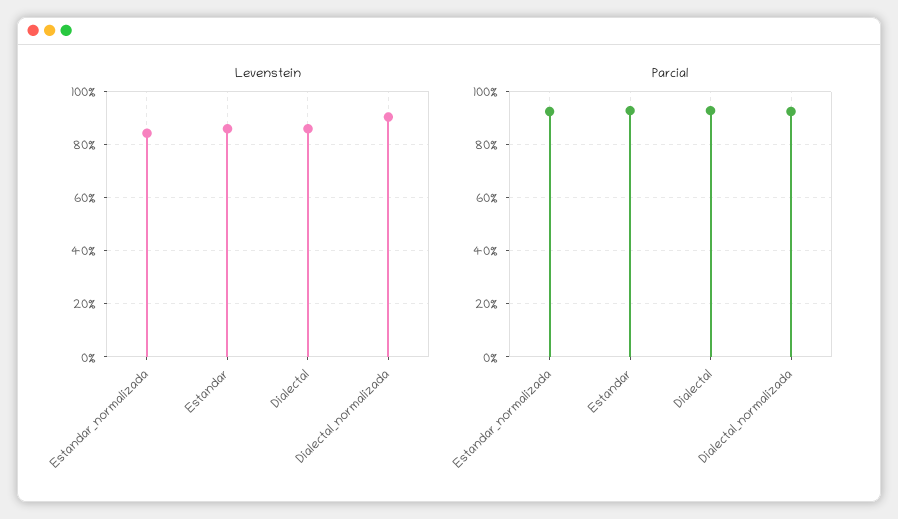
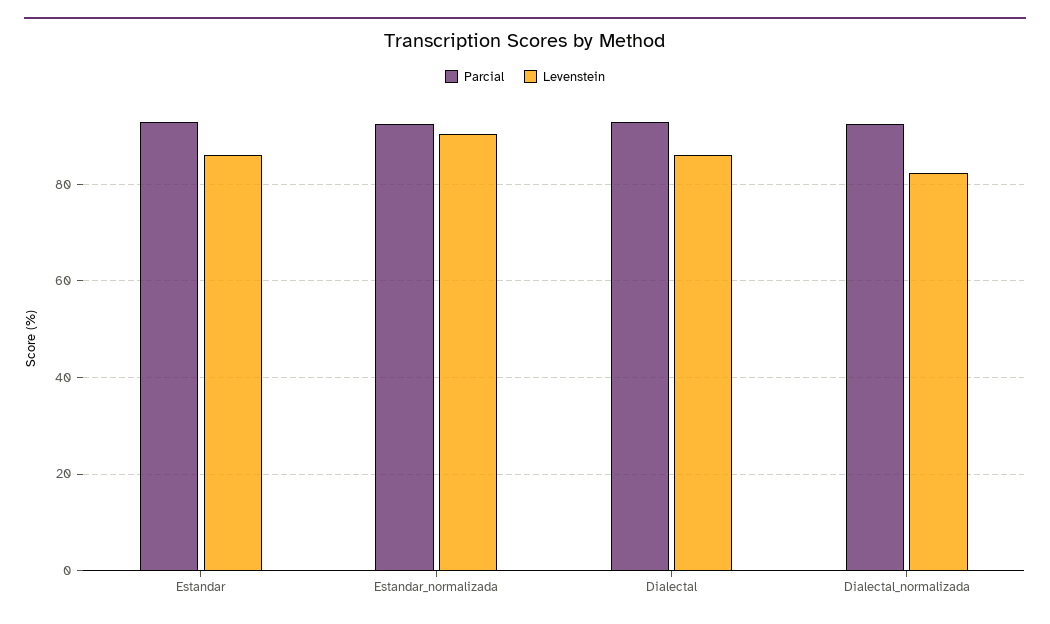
  {
    "Levenstein": {
-     "Estandar_normalizada": 85,
+     "Estandar_normalizada": 90,
      "Estandar": 86,
      "Dialectal": 86,
-     "Dialectal_normalizada": 90
+     "Dialectal_normalizada": 82
    },
    "Parcial": {
      "Estandar_normalizada": 92,
      "Estandar": 92,
      "Dialectal": 92,
      "Dialectal_normalizada": 92
    }
  }

